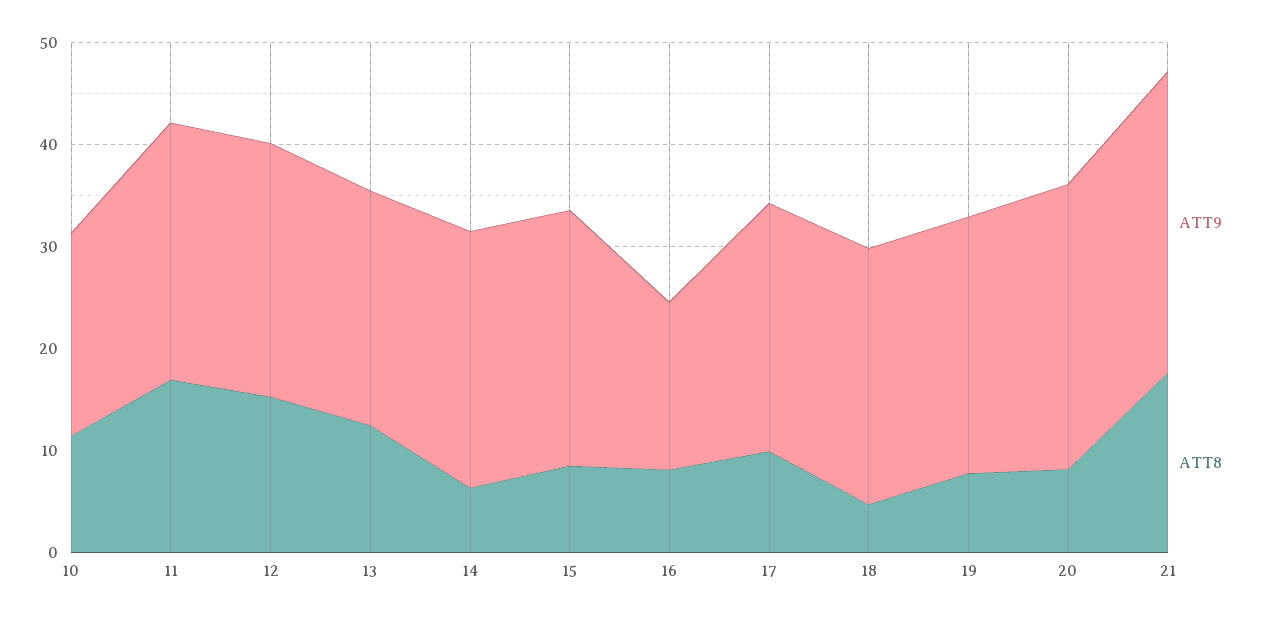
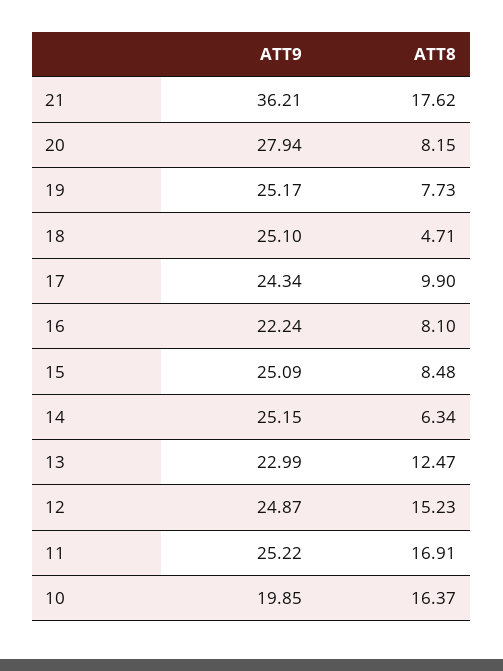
  {
    "ATT9": {
      "10": 19.85,
      "11": 25.22,
      "12": 24.87,
      "13": 22.99,
      "14": 25.15,
      "15": 25.09,
-     "16": 16,
+     "16": 22.24,
      "17": 24.34,
      "18": 25.1,
      "19": 25.17,
      "20": 27.94,
-     "21": 30
+     "21": 36.21
    },
    "ATT8": {
-     "10": 12,
+     "10": 16.37,
      "11": 16.91,
      "12": 15.23,
      "13": 12.47,
      "14": 6.34,
      "15": 8.48,
      "16": 8.1,
      "17": 9.9,
      "18": 4.71,
      "19": 7.73,
      "20": 8.15,
      "21": 17.62
    }
  }

